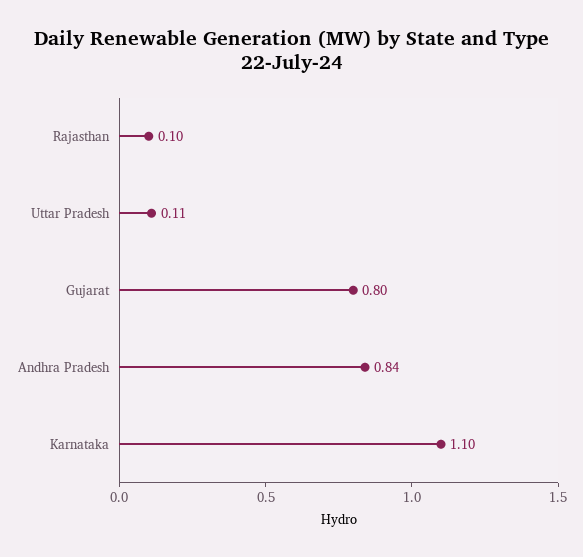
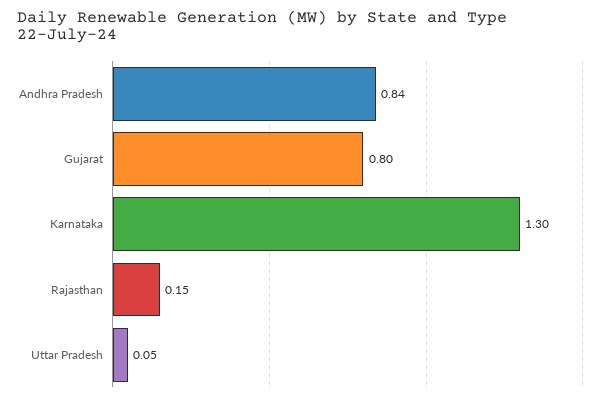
  {
-   "Rajasthan": 0.1,
+   "Rajasthan": 0.15,
-   "Uttar Pradesh": 0.11,
+   "Uttar Pradesh": 0.05,
    "Gujarat": 0.8,
    "Andhra Pradesh": 0.84,
-   "Karnataka": 1.1
+   "Karnataka": 1.3
  }

